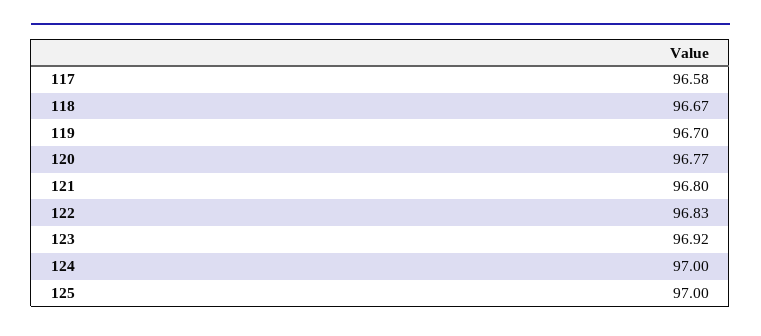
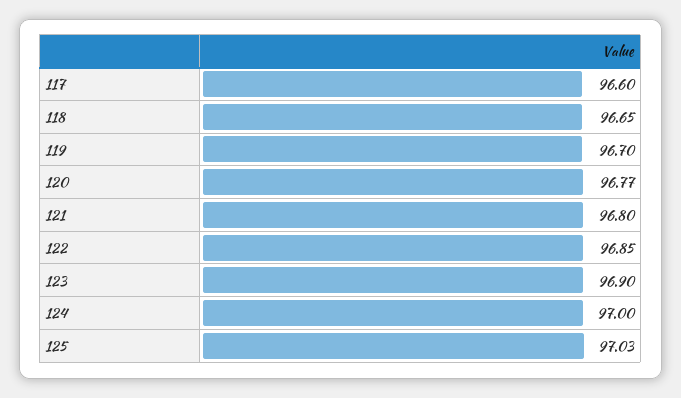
  {
-   "117": 96.58,
+   "117": 96.6,
-   "118": 96.67,
+   "118": 96.65,
    "119": 96.7,
    "120": 96.77,
    "121": 96.8,
-   "122": 96.83,
+   "122": 96.85,
-   "123": 96.92,
+   "123": 96.9,
    "124": 97,
-   "125": 97
+   "125": 97.03
  }

